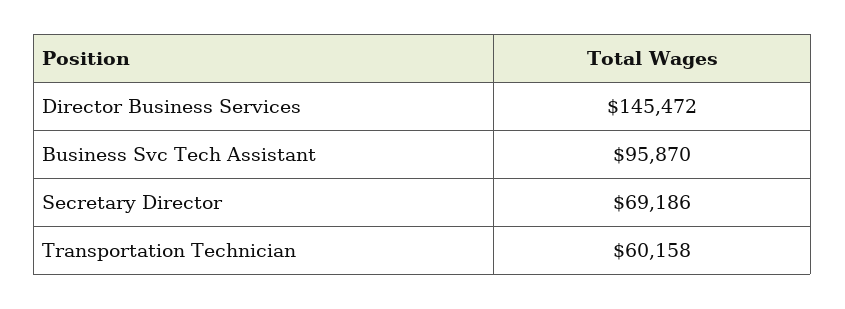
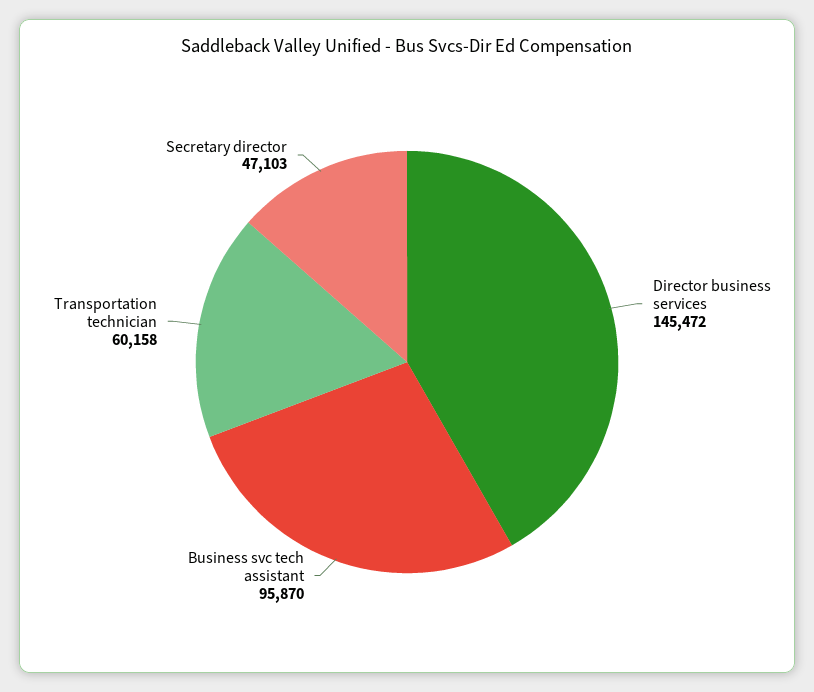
  {
    "Director Business Services": 145472,
    "Business Svc Tech Assistant": 95870,
-   "Secretary Director": 69186,
+   "Secretary Director": 47103,
    "Transportation Technician": 60158
  }

